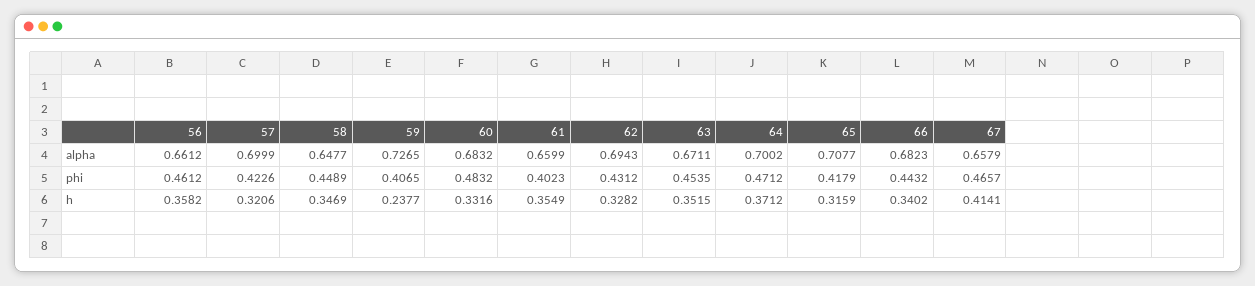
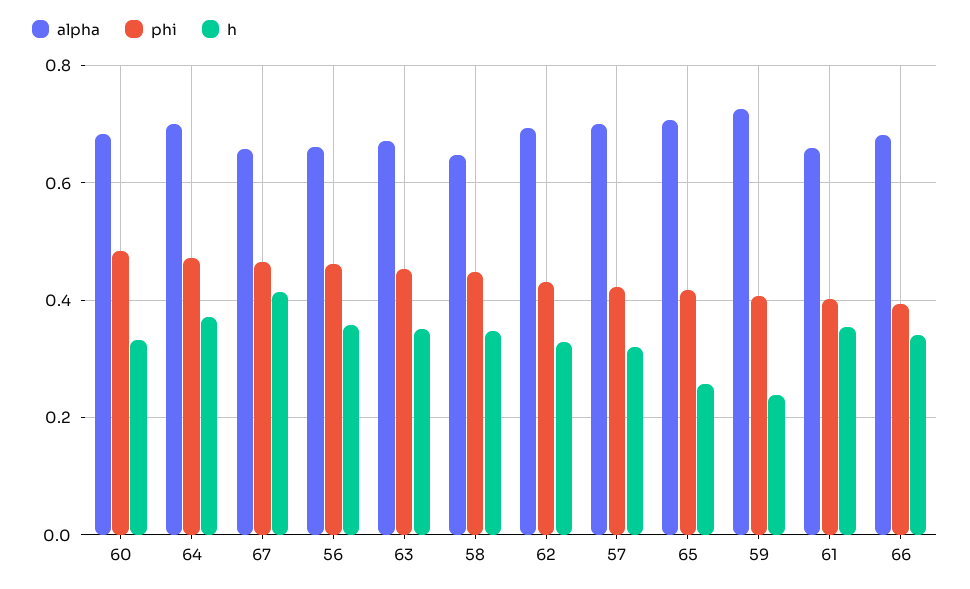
  {
    "alpha": {
      "56": 0.6612,
      "57": 0.6999,
      "58": 0.6477,
      "59": 0.7265,
      "60": 0.6832,
      "61": 0.6599,
      "62": 0.6943,
      "63": 0.6711,
      "64": 0.7002,
      "65": 0.7077,
      "66": 0.6823,
      "67": 0.6579
    },
    "phi": {
      "56": 0.4612,
      "57": 0.4226,
      "58": 0.4489,
      "59": 0.4065,
      "60": 0.4832,
      "61": 0.4023,
      "62": 0.4312,
      "63": 0.4535,
      "64": 0.4712,
      "65": 0.4179,
-     "66": 0.4432,
+     "66": 0.4,
      "67": 0.4657
    },
    "h": {
      "56": 0.3582,
      "57": 0.3206,
      "58": 0.3469,
      "59": 0.2377,
      "60": 0.3316,
      "61": 0.3549,
      "62": 0.3282,
      "63": 0.3515,
      "64": 0.3712,
-     "65": 0.3159,
+     "65": 0.26,
      "66": 0.3402,
      "67": 0.4141
    }
  }

